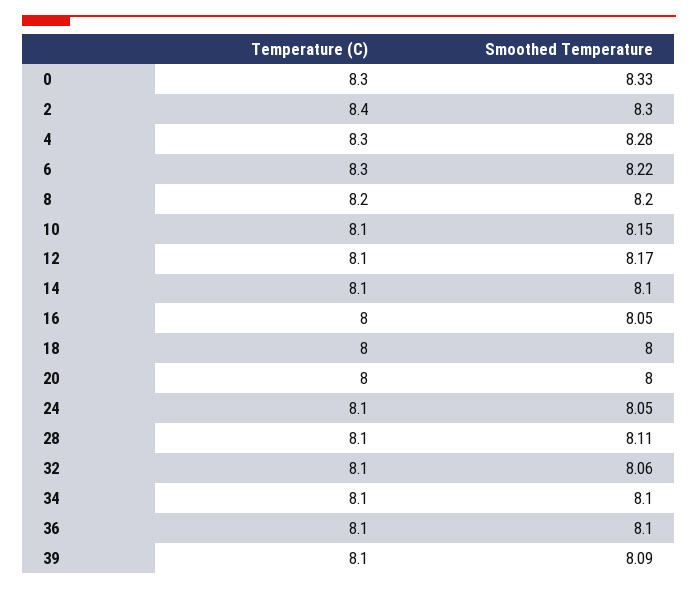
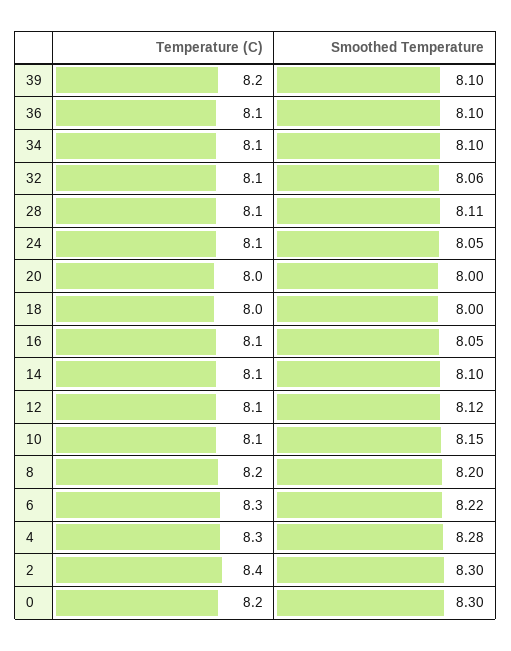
  {
    "Temperature (C)": {
-     "0": 8.3,
+     "0": 8.2,
      "2": 8.4,
      "4": 8.3,
      "6": 8.3,
      "8": 8.2,
      "10": 8.1,
      "12": 8.1,
      "14": 8.1,
-     "16": 8,
+     "16": 8.1,
      "18": 8,
      "20": 8,
      "24": 8.1,
      "28": 8.1,
      "32": 8.1,
      "34": 8.1,
      "36": 8.1,
-     "39": 8.1
+     "39": 8.2
    },
    "Smoothed Temperature": {
-     "0": 8.33,
+     "0": 8.3,
      "2": 8.3,
      "4": 8.28,
      "6": 8.22,
      "8": 8.2,
      "10": 8.15,
-     "12": 8.17,
+     "12": 8.12,
      "14": 8.1,
      "16": 8.05,
      "18": 8,
      "20": 8,
      "24": 8.05,
      "28": 8.11,
      "32": 8.06,
      "34": 8.1,
      "36": 8.1,
-     "39": 8.09
+     "39": 8.1
    }
  }

